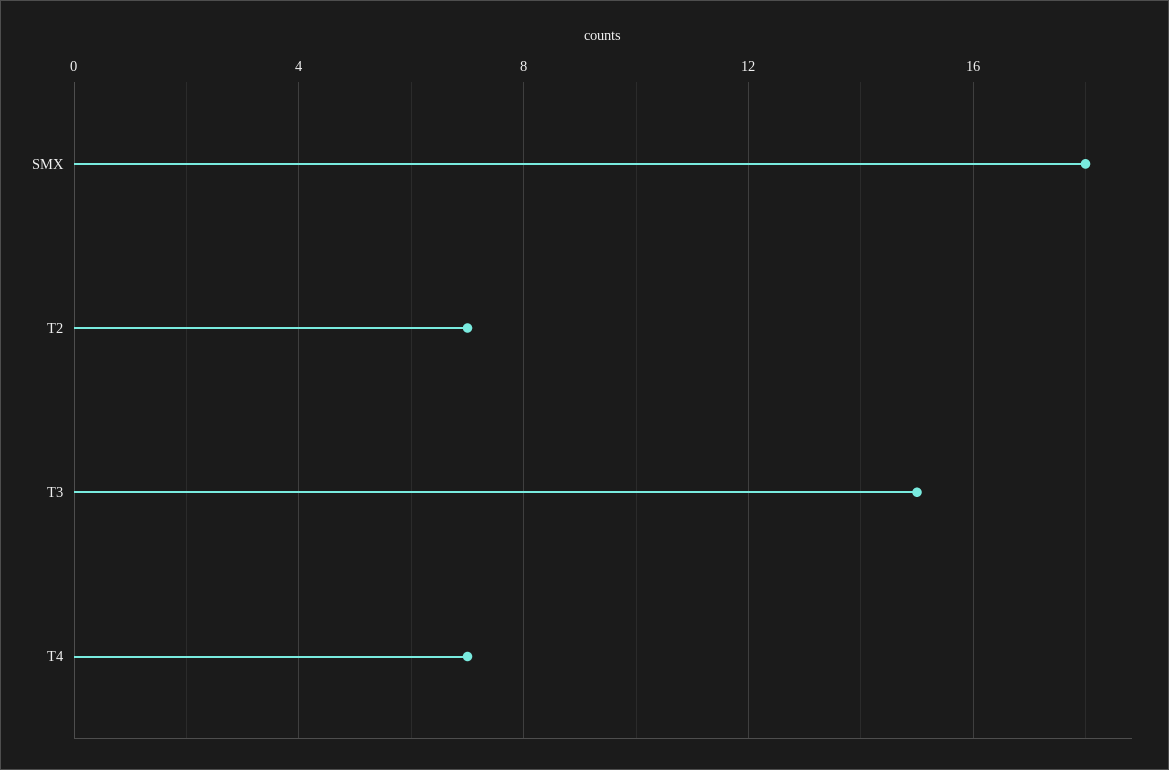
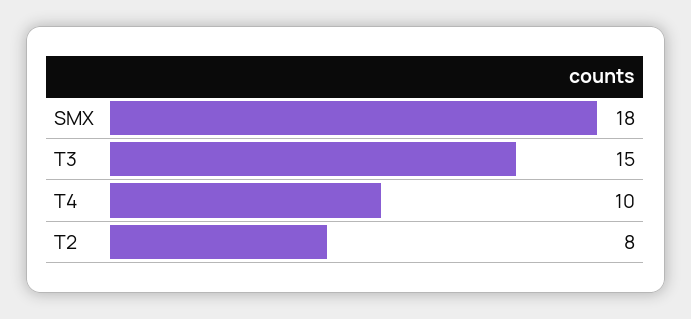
  {
    "SMX": 18,
-   "T2": 7,
+   "T2": 8,
    "T3": 15,
-   "T4": 7
+   "T4": 10
  }

